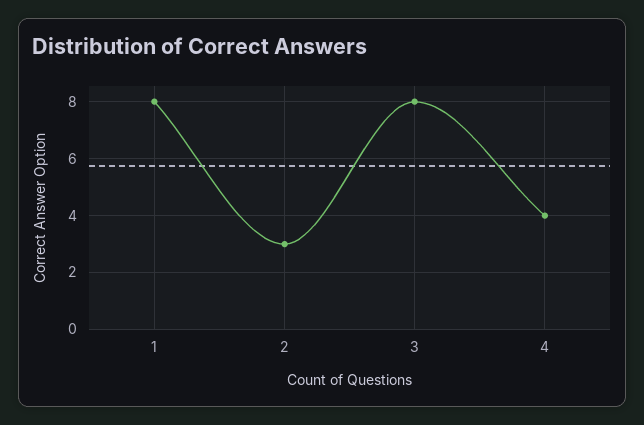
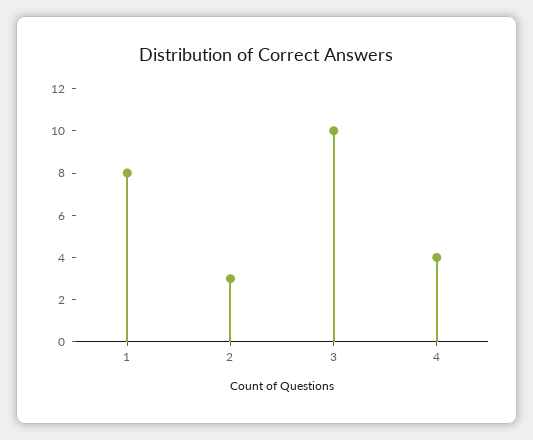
  {
    "1": 8,
    "2": 3,
-   "3": 8,
+   "3": 10,
    "4": 4
  }

